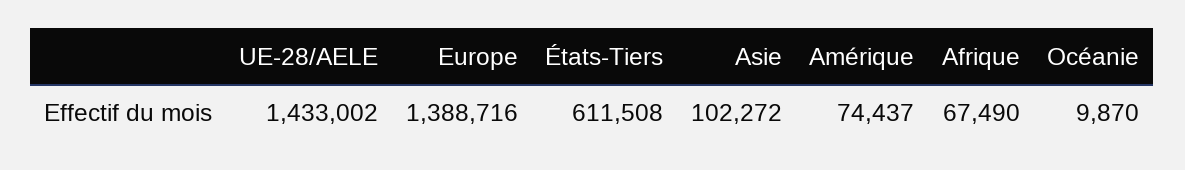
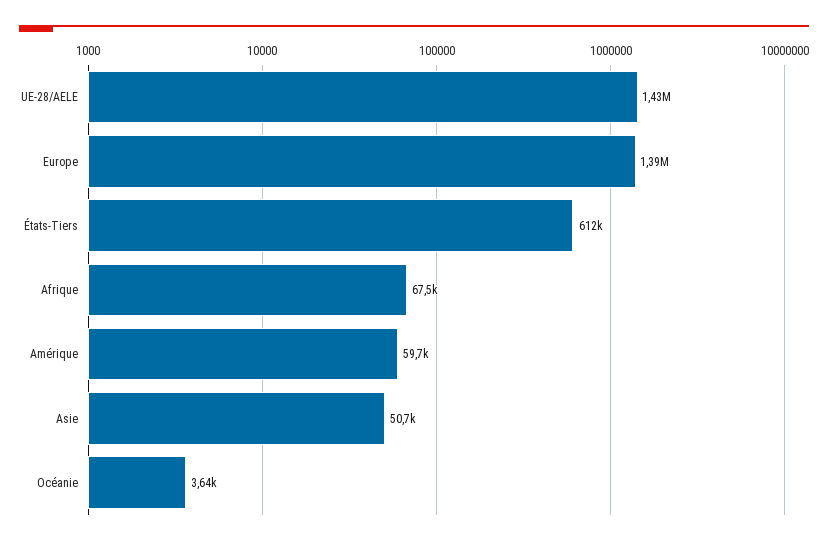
  {
    "UE-28/AELE": 1433002,
    "Europe": 1388716,
    "États-Tiers": 611508,
-   "Asie": 102272,
+   "Asie": 50700,
-   "Amérique": 74437,
+   "Amérique": 59700,
    "Afrique": 67490,
-   "Océanie": 9870
+   "Océanie": 3640
  }

